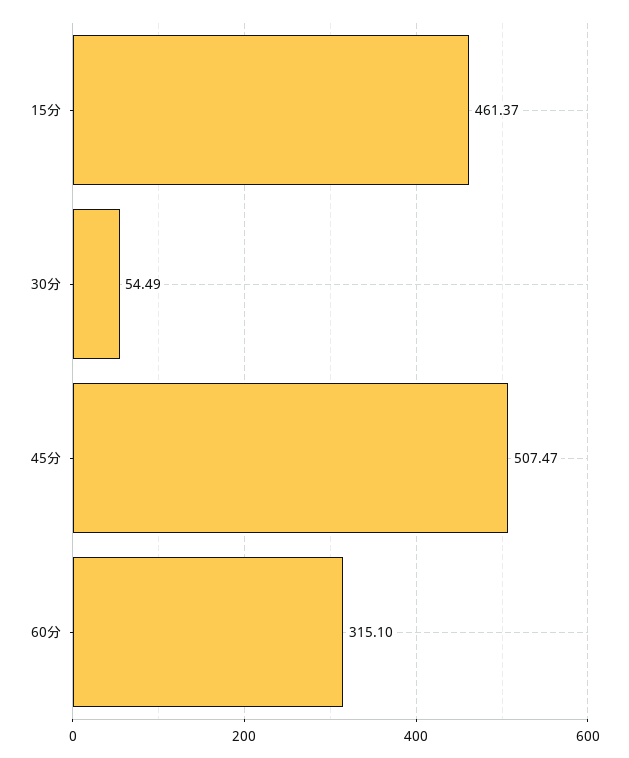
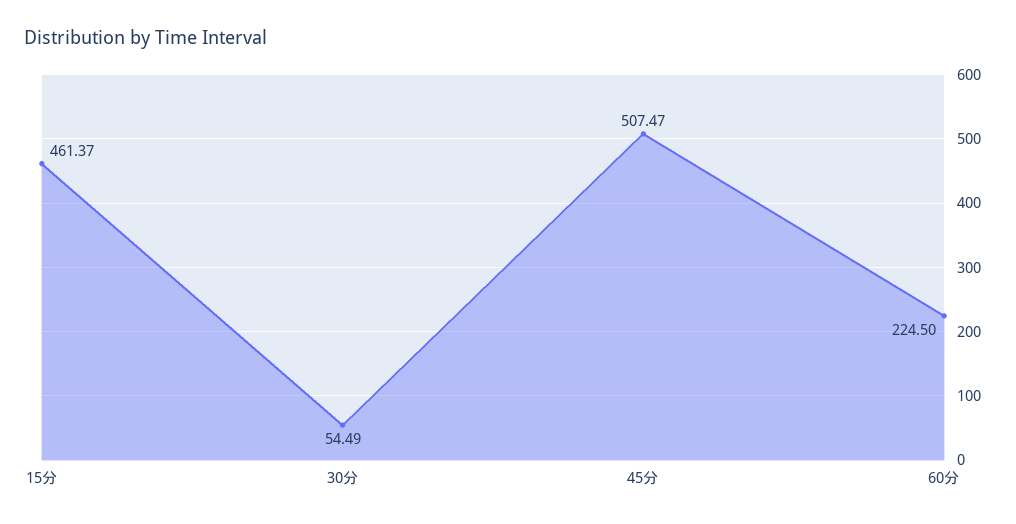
  {
    "15分": 461.37,
    "30分": 54.49,
    "45分": 507.47,
-   "60分": 315.1
+   "60分": 224.5
  }

